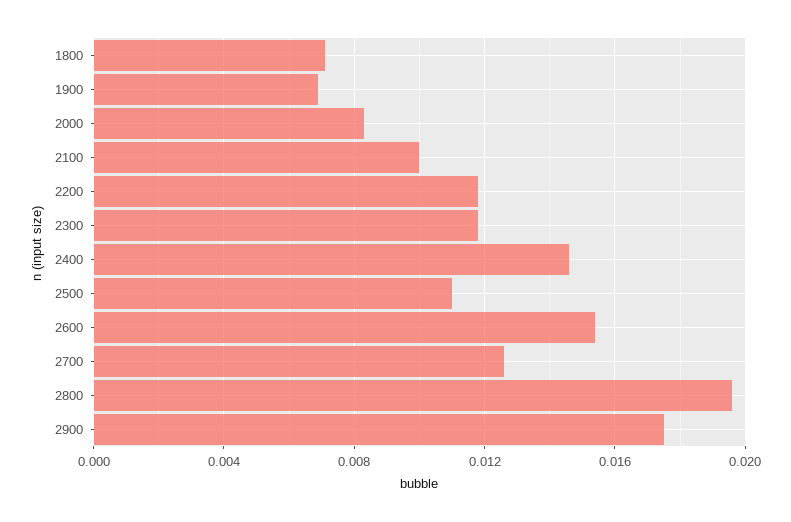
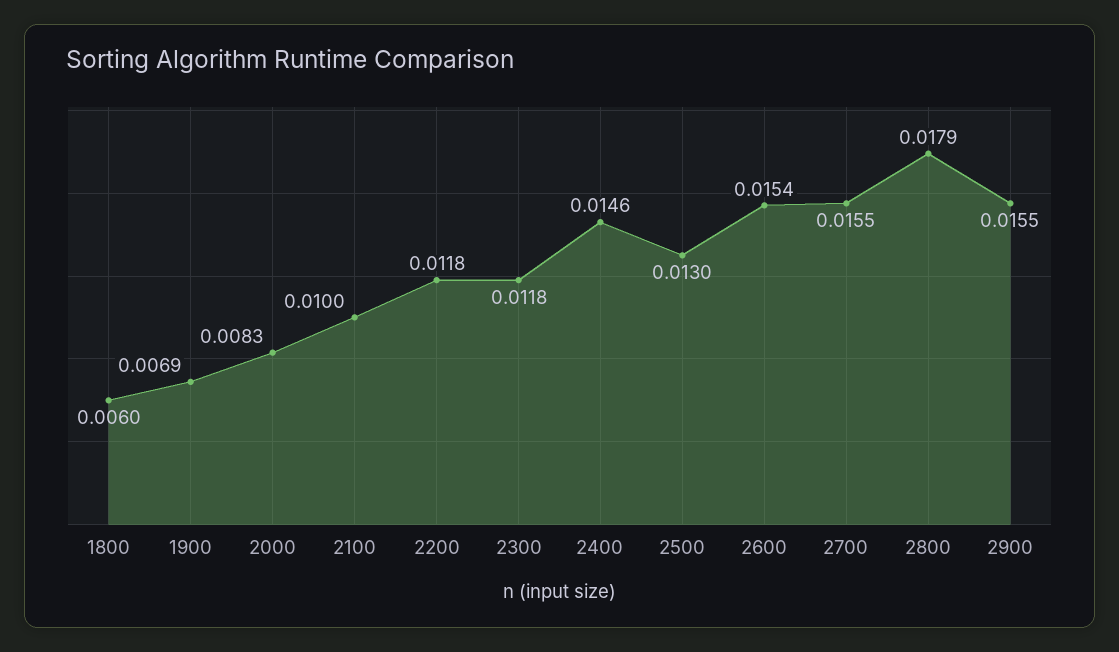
  {
-   "1800": 0.007,
+   "1800": 0.006,
    "1900": 0.0069,
    "2000": 0.0083,
    "2100": 0.01,
    "2200": 0.0118,
    "2300": 0.0118,
    "2400": 0.0146,
-   "2500": 0.011,
+   "2500": 0.013,
    "2600": 0.0154,
-   "2700": 0.0125,
+   "2700": 0.0155,
-   "2800": 0.0195,
+   "2800": 0.0179,
-   "2900": 0.0175
+   "2900": 0.0155
  }

